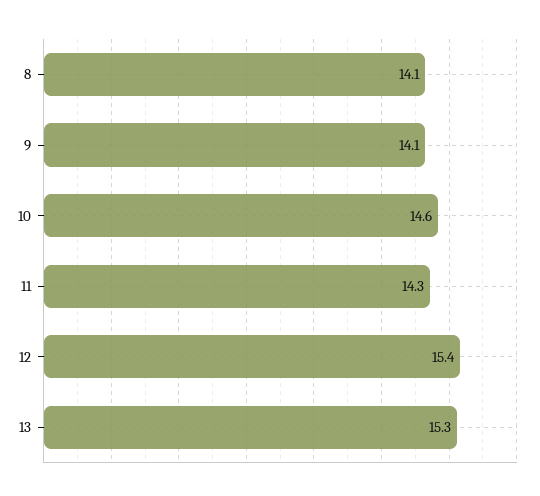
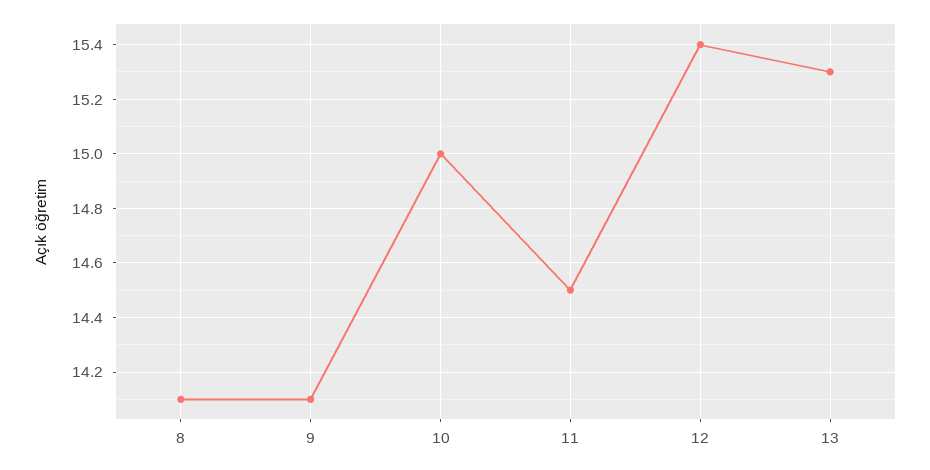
  {
    "8": 14.1,
    "9": 14.1,
-   "10": 14.6,
+   "10": 15,
-   "11": 14.3,
+   "11": 14.5,
    "12": 15.4,
    "13": 15.3
  }

